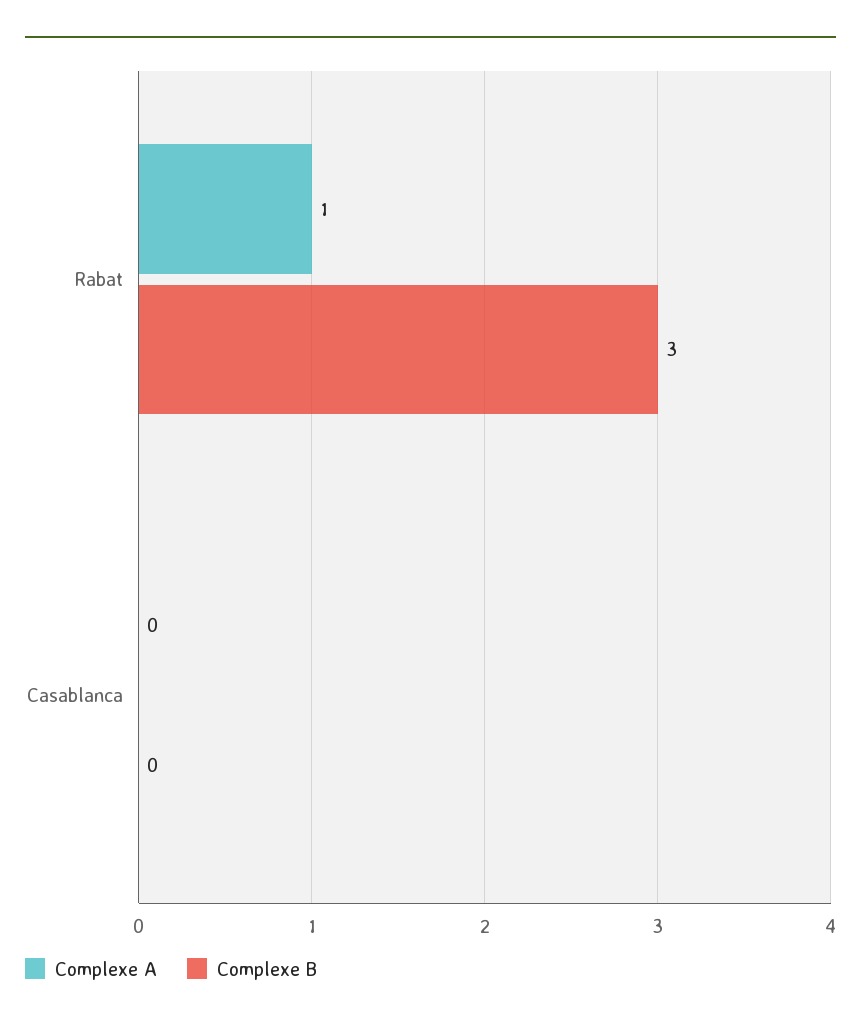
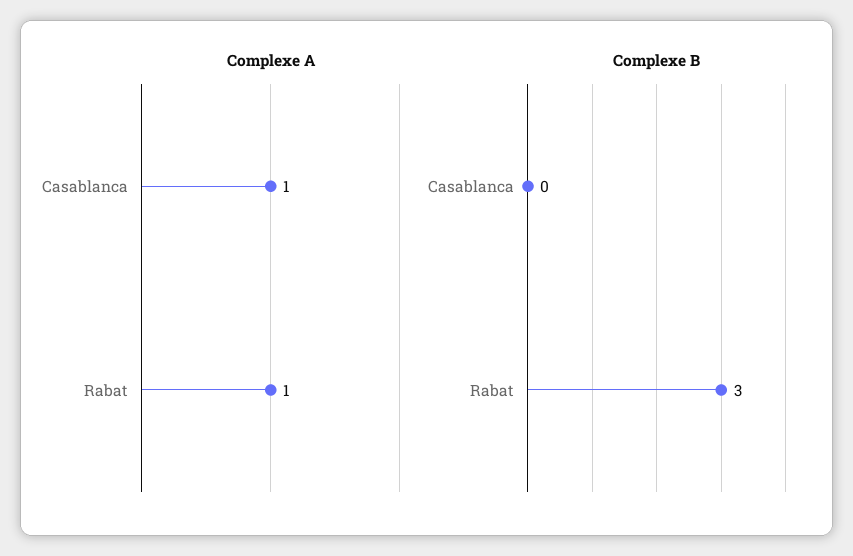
  {
    "Complexe A": {
      "Rabat": 1,
-     "Casablanca": 0
+     "Casablanca": 1
    },
    "Complexe B": {
      "Rabat": 3,
      "Casablanca": 0
    }
  }

